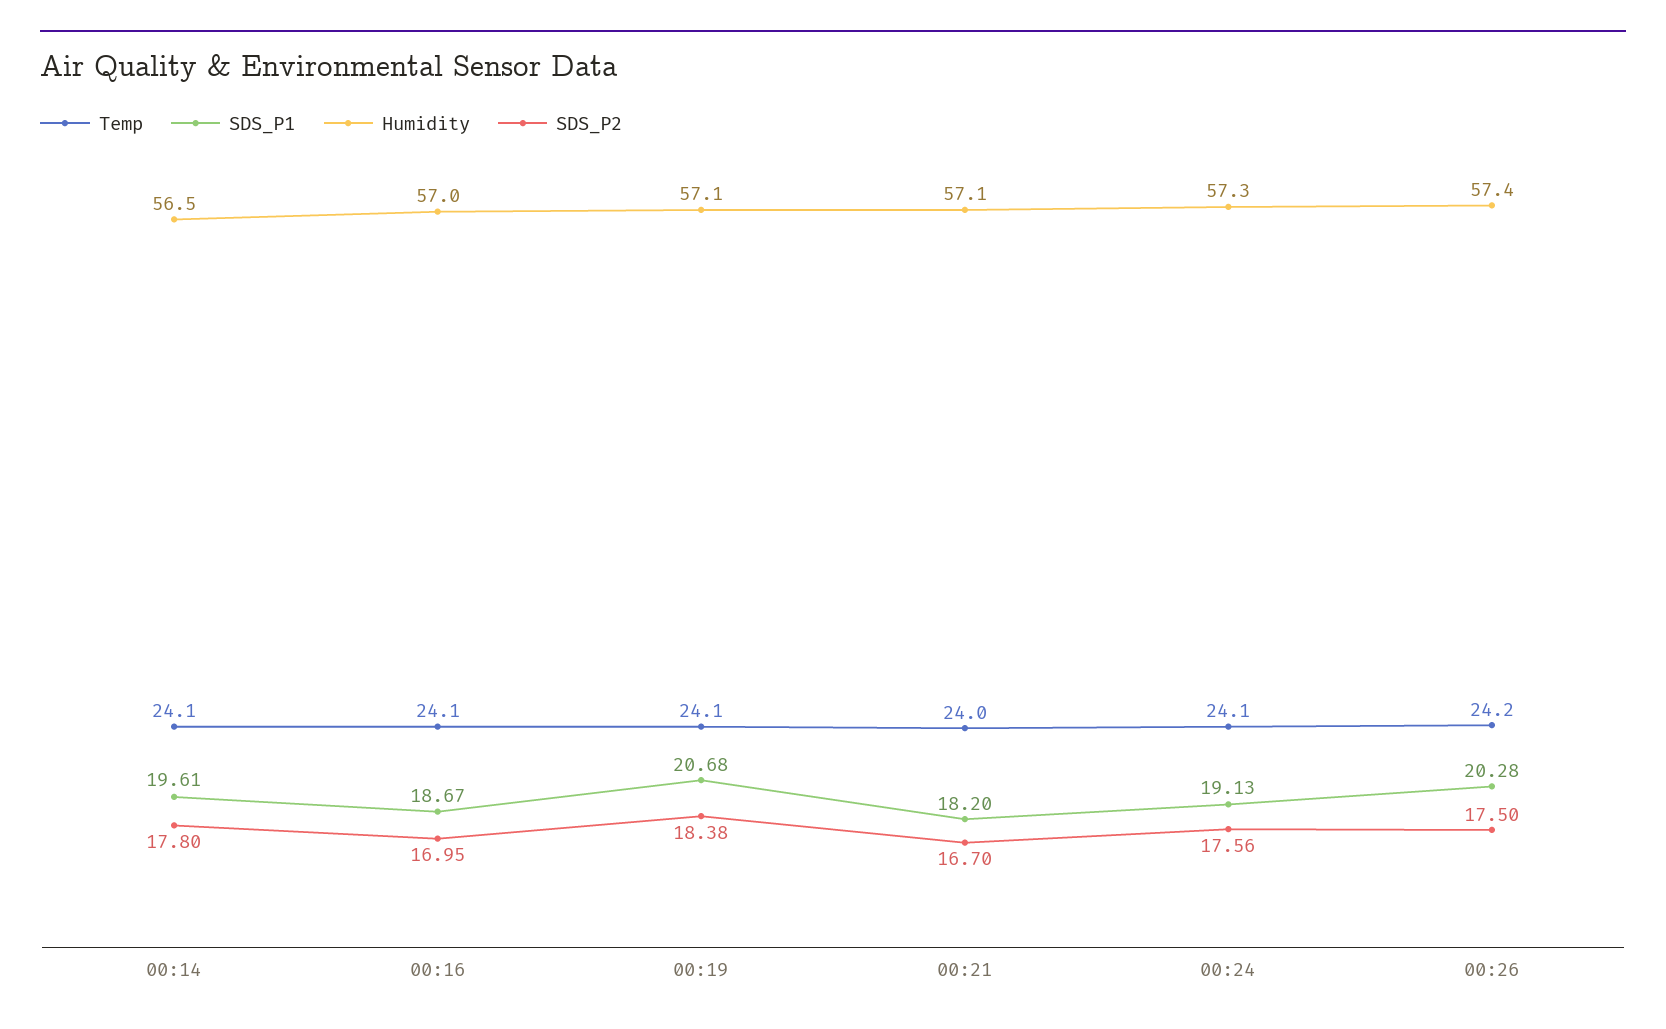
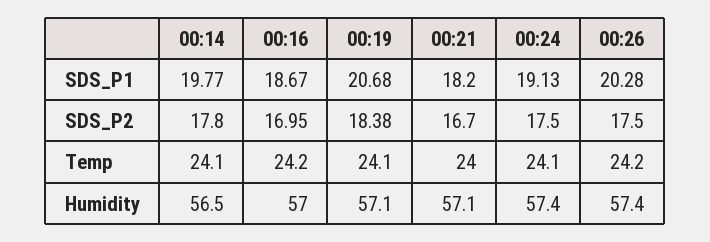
  {
    "Temp": {
      "00:14": 24.1,
-     "00:16": 24.1,
+     "00:16": 24.2,
      "00:19": 24.1,
      "00:21": 24,
      "00:24": 24.1,
      "00:26": 24.2
    },
    "SDS_P1": {
-     "00:14": 19.61,
+     "00:14": 19.77,
      "00:16": 18.67,
      "00:19": 20.68,
      "00:21": 18.2,
      "00:24": 19.13,
      "00:26": 20.28
    },
    "Humidity": {
      "00:14": 56.5,
      "00:16": 57,
      "00:19": 57.1,
      "00:21": 57.1,
-     "00:24": 57.3,
+     "00:24": 57.4,
      "00:26": 57.4
    },
    "SDS_P2": {
      "00:14": 17.8,
      "00:16": 16.95,
      "00:19": 18.38,
      "00:21": 16.7,
-     "00:24": 17.56,
+     "00:24": 17.5,
      "00:26": 17.5
    }
  }

